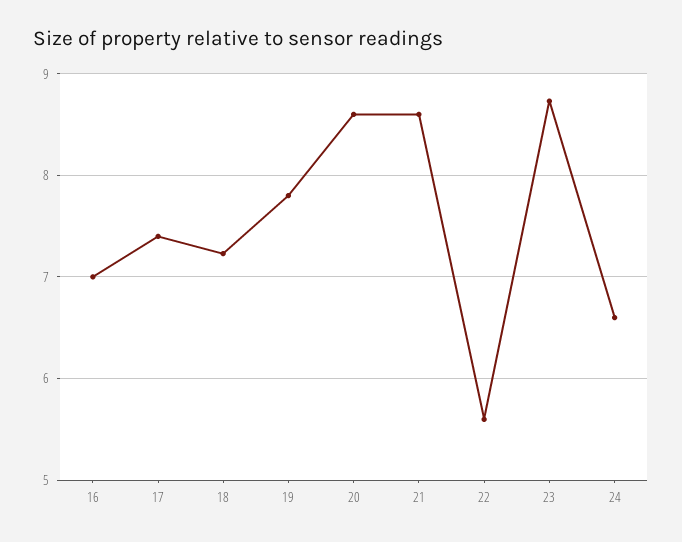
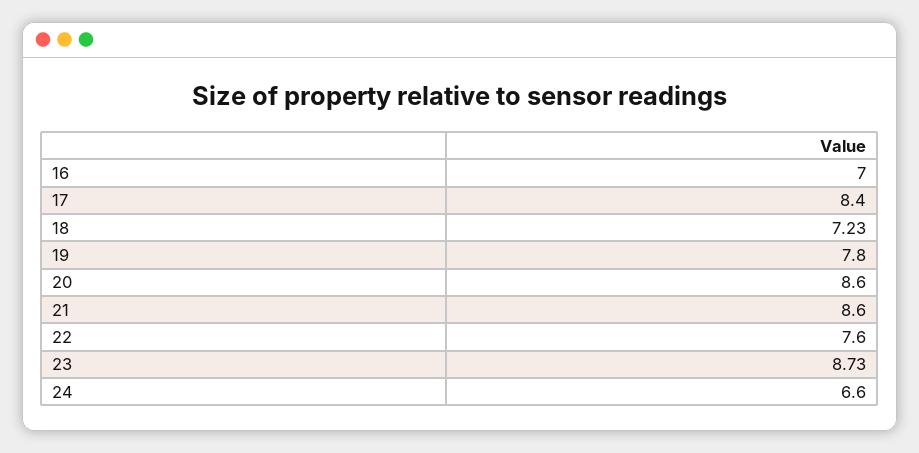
  {
    "16": 7,
-   "17": 7.4,
+   "17": 8.4,
    "18": 7.23,
    "19": 7.8,
    "20": 8.6,
    "21": 8.6,
-   "22": 5.6,
+   "22": 7.6,
    "23": 8.73,
    "24": 6.6
  }

